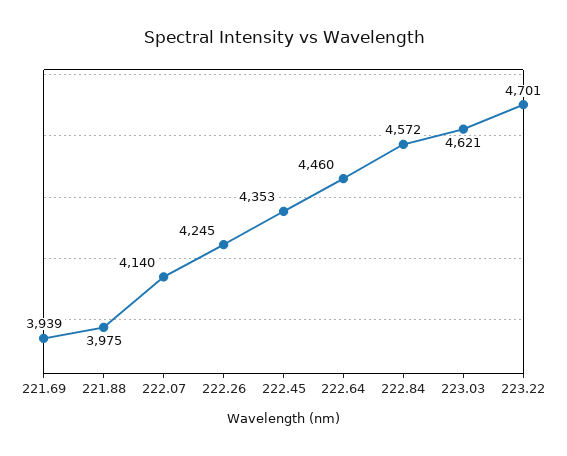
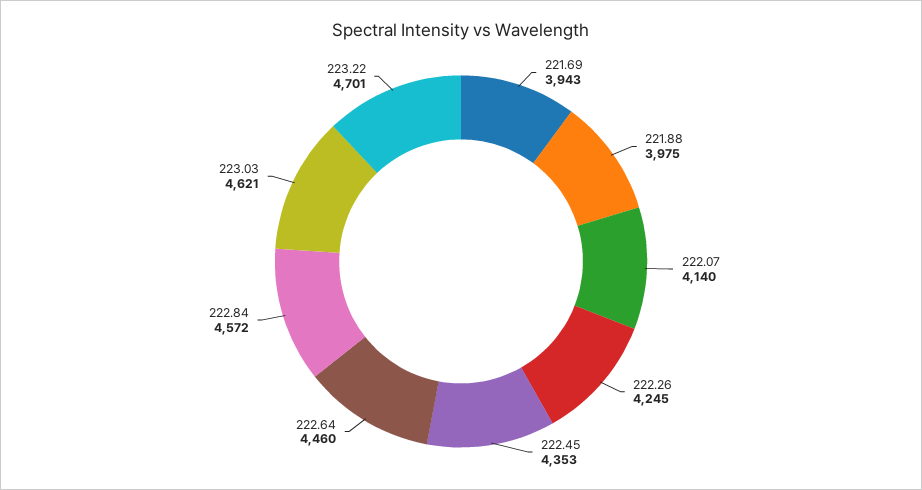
  {
-   "221.69": 3939,
+   "221.69": 3943,
    "221.88": 3975,
    "222.07": 4140,
    "222.26": 4245,
    "222.45": 4353,
    "222.64": 4460,
    "222.84": 4572,
    "223.03": 4621,
    "223.22": 4701
  }

